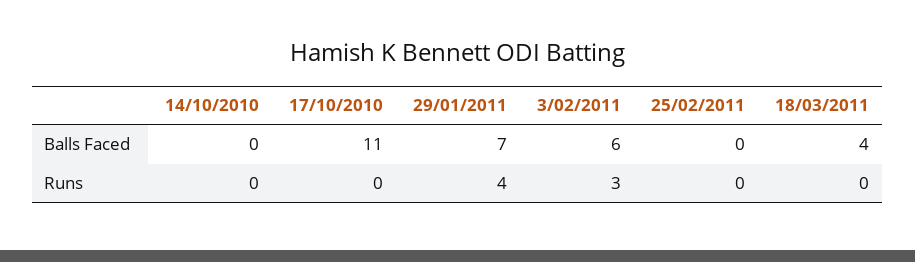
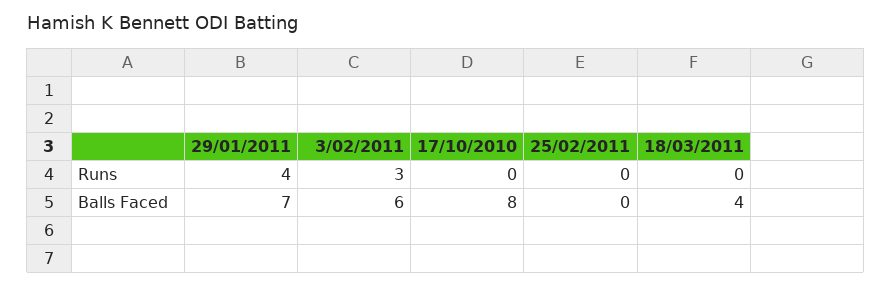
  {
-   "14/10/2010": {
-     "Balls Faced": 0,
-     "Runs": 0
-   },
    "17/10/2010": {
-     "Balls Faced": 11,
+     "Balls Faced": 8,
      "Runs": 0
    },
    "29/01/2011": {
      "Balls Faced": 7,
      "Runs": 4
    },
    "3/02/2011": {
      "Balls Faced": 6,
      "Runs": 3
    },
    "25/02/2011": {
      "Balls Faced": 0,
      "Runs": 0
    },
    "18/03/2011": {
      "Balls Faced": 4,
      "Runs": 0
    }
  }

